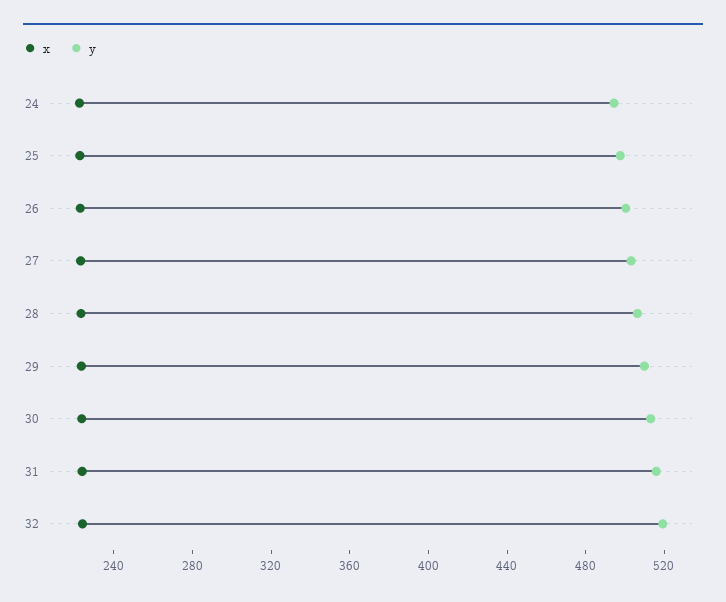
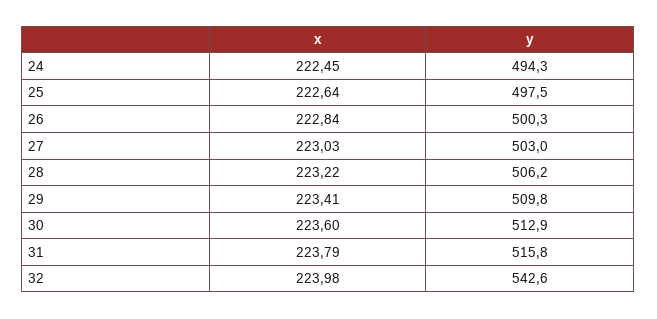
  {
    "x": {
      "24": 222.45,
      "25": 222.64,
      "26": 222.84,
      "27": 223.03,
      "28": 223.22,
      "29": 223.41,
      "30": 223.6,
      "31": 223.79,
      "32": 223.98
    },
    "y": {
      "24": 494.3,
      "25": 497.5,
      "26": 500.3,
      "27": 503,
      "28": 506.2,
      "29": 509.8,
      "30": 512.9,
      "31": 515.8,
-     "32": 520
+     "32": 542.6
    }
  }

